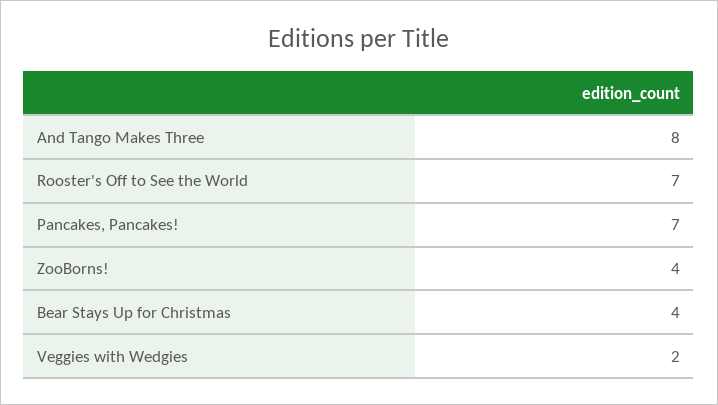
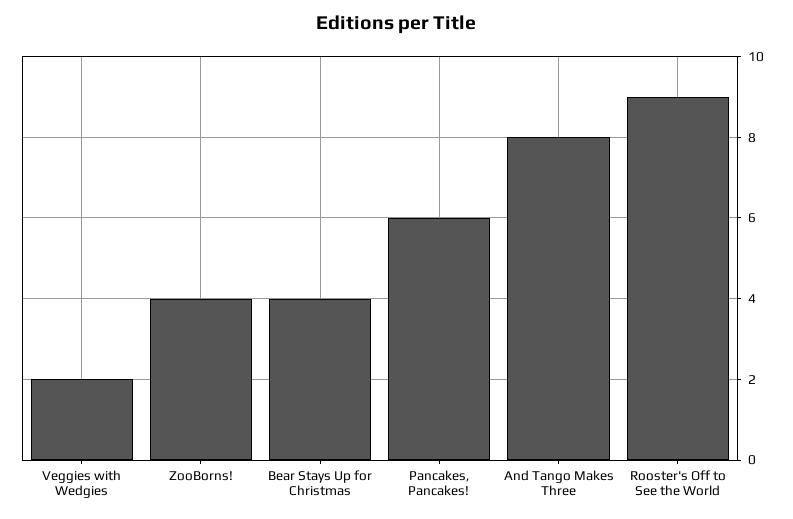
  {
    "And Tango Makes Three": 8,
-   "Rooster's Off to See the World": 7,
+   "Rooster's Off to See the World": 9,
-   "Pancakes, Pancakes!": 7,
+   "Pancakes, Pancakes!": 6,
    "ZooBorns!": 4,
    "Bear Stays Up for Christmas": 4,
    "Veggies with Wedgies": 2
  }

